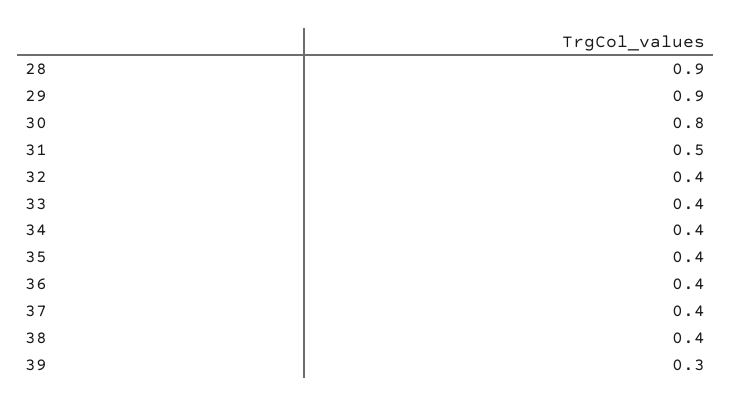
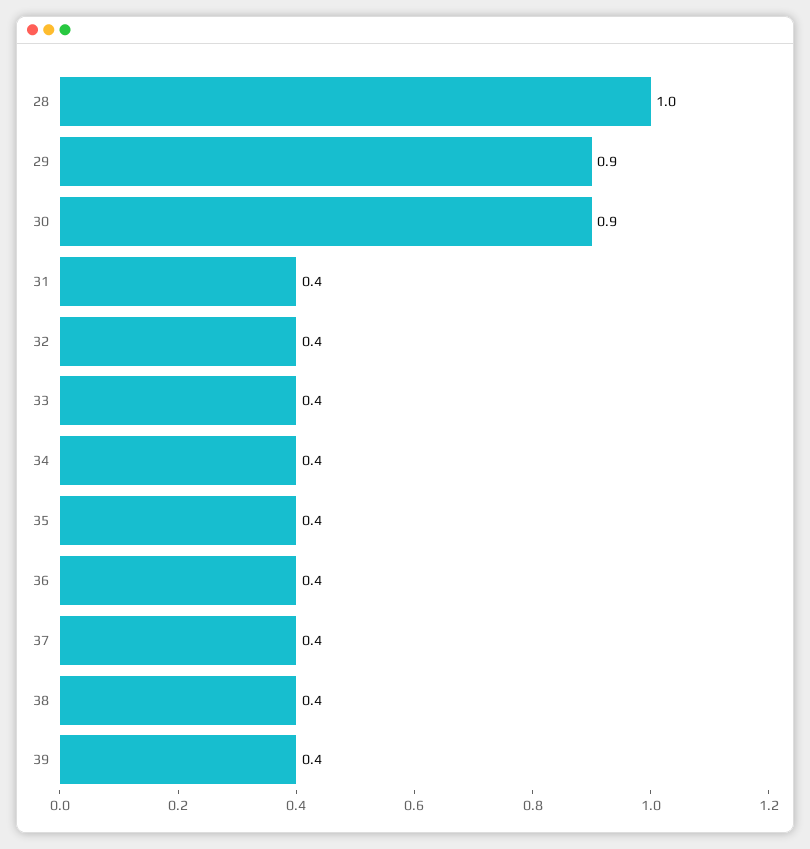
  {
-   "28": 0.9,
+   "28": 1,
    "29": 0.9,
-   "30": 0.8,
+   "30": 0.9,
-   "31": 0.5,
+   "31": 0.4,
    "32": 0.4,
    "33": 0.4,
    "34": 0.4,
    "35": 0.4,
    "36": 0.4,
    "37": 0.4,
    "38": 0.4,
-   "39": 0.3
+   "39": 0.4
  }

